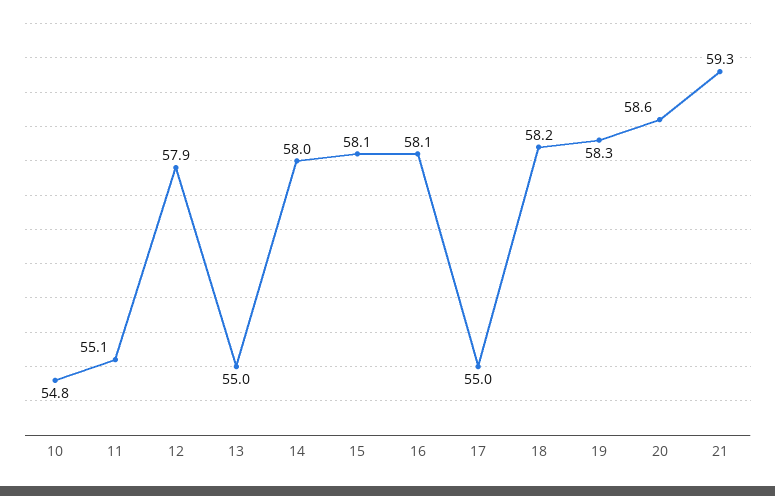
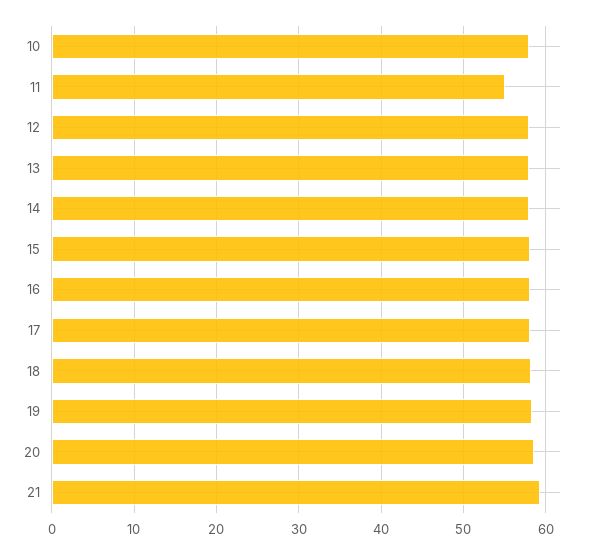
  {
-   "10": 54.8,
+   "10": 58,
    "11": 55.1,
    "12": 57.9,
-   "13": 55,
+   "13": 58,
    "14": 58,
    "15": 58.1,
    "16": 58.1,
-   "17": 55,
+   "17": 58,
    "18": 58.2,
    "19": 58.3,
    "20": 58.6,
    "21": 59.3
  }

